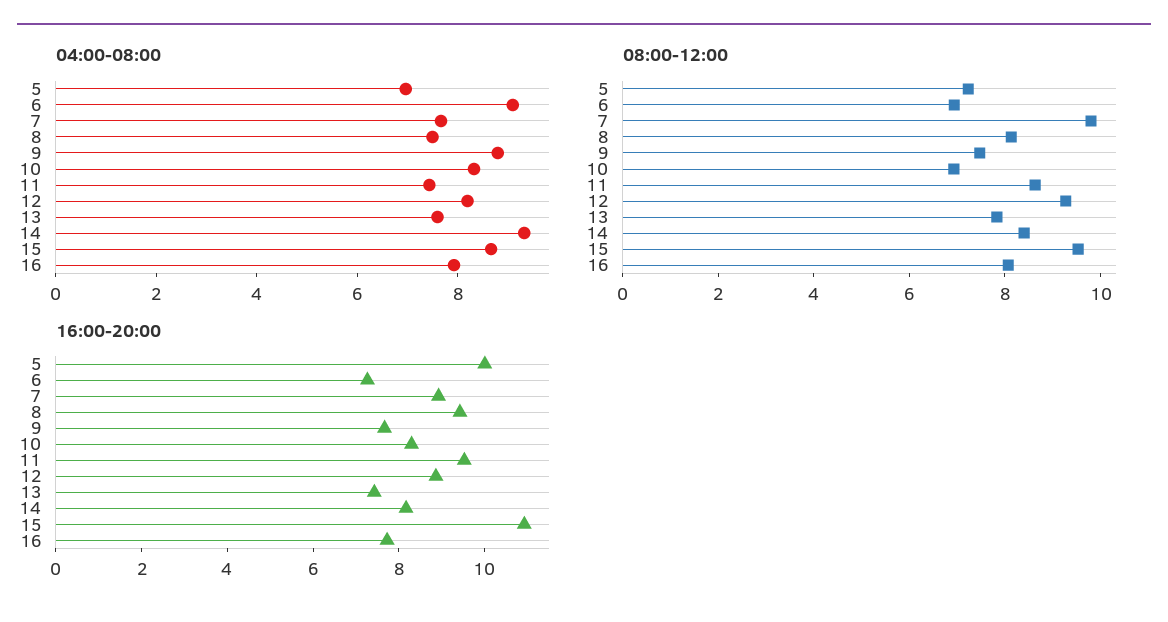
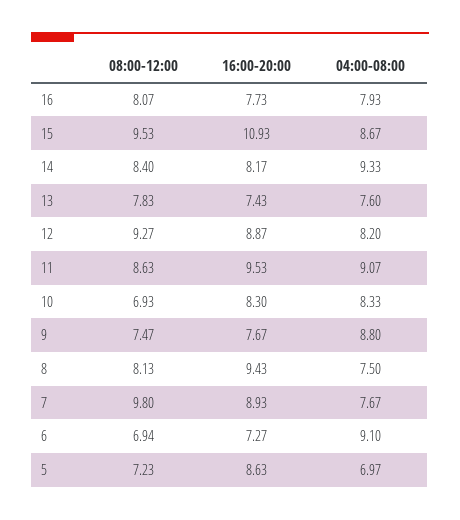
  {
    "04:00-08:00": {
      "5": 6.97,
      "6": 9.1,
      "7": 7.67,
      "8": 7.5,
      "9": 8.8,
      "10": 8.33,
-     "11": 7.5,
+     "11": 9.07,
      "12": 8.2,
      "13": 7.6,
      "14": 9.33,
      "15": 8.67,
      "16": 7.93
    },
    "08:00-12:00": {
      "5": 7.23,
      "6": 6.94,
      "7": 9.8,
      "8": 8.13,
      "9": 7.47,
      "10": 6.93,
      "11": 8.63,
      "12": 9.27,
      "13": 7.83,
      "14": 8.4,
      "15": 9.53,
      "16": 8.07
    },
    "16:00-20:00": {
-     "5": 10,
+     "5": 8.63,
      "6": 7.27,
      "7": 8.93,
      "8": 9.43,
      "9": 7.67,
      "10": 8.3,
      "11": 9.53,
      "12": 8.87,
      "13": 7.43,
      "14": 8.17,
      "15": 10.93,
      "16": 7.73
    }
  }

